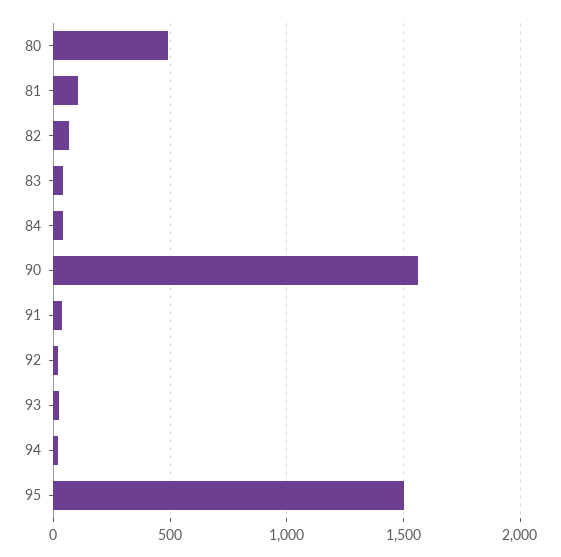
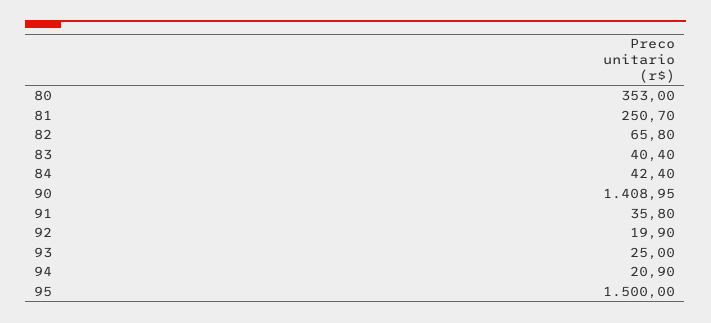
  {
-   "80": 500,
+   "80": 353,
-   "81": 100,
+   "81": 250.7,
    "82": 65.8,
    "83": 40.4,
    "84": 42.4,
-   "90": 1550,
+   "90": 1408.95,
    "91": 35.8,
    "92": 19.9,
    "93": 25,
    "94": 20.9,
    "95": 1500
  }

